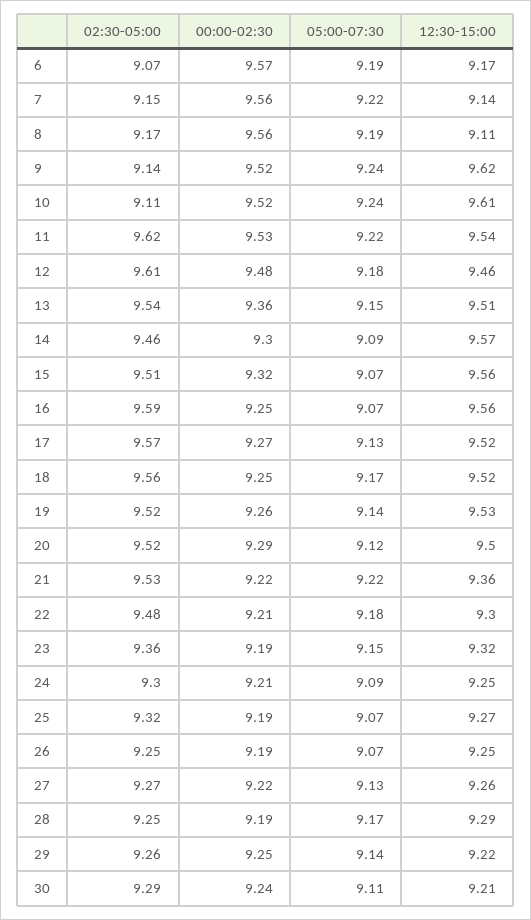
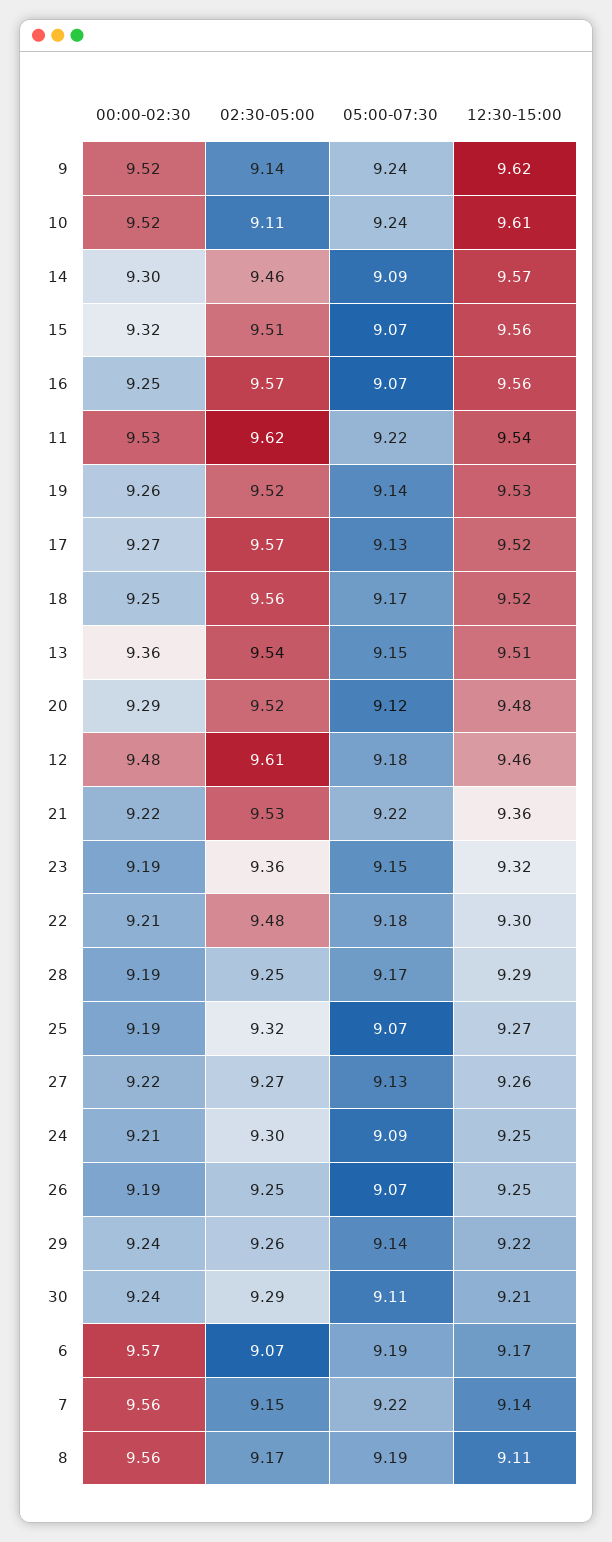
  {
    "02:30-05:00": {
      "6": 9.07,
      "7": 9.15,
      "8": 9.17,
      "9": 9.14,
      "10": 9.11,
      "11": 9.62,
      "12": 9.61,
      "13": 9.54,
      "14": 9.46,
      "15": 9.51,
-     "16": 9.59,
+     "16": 9.57,
      "17": 9.57,
      "18": 9.56,
      "19": 9.52,
      "20": 9.52,
      "21": 9.53,
      "22": 9.48,
      "23": 9.36,
      "24": 9.3,
      "25": 9.32,
      "26": 9.25,
      "27": 9.27,
      "28": 9.25,
      "29": 9.26,
      "30": 9.29
    },
    "00:00-02:30": {
      "6": 9.57,
      "7": 9.56,
      "8": 9.56,
      "9": 9.52,
      "10": 9.52,
      "11": 9.53,
      "12": 9.48,
      "13": 9.36,
      "14": 9.3,
      "15": 9.32,
      "16": 9.25,
      "17": 9.27,
      "18": 9.25,
      "19": 9.26,
      "20": 9.29,
      "21": 9.22,
      "22": 9.21,
      "23": 9.19,
      "24": 9.21,
      "25": 9.19,
      "26": 9.19,
      "27": 9.22,
      "28": 9.19,
-     "29": 9.25,
+     "29": 9.24,
      "30": 9.24
    },
    "05:00-07:30": {
      "6": 9.19,
      "7": 9.22,
      "8": 9.19,
      "9": 9.24,
      "10": 9.24,
      "11": 9.22,
      "12": 9.18,
      "13": 9.15,
      "14": 9.09,
      "15": 9.07,
      "16": 9.07,
      "17": 9.13,
      "18": 9.17,
      "19": 9.14,
      "20": 9.12,
      "21": 9.22,
      "22": 9.18,
      "23": 9.15,
      "24": 9.09,
      "25": 9.07,
      "26": 9.07,
      "27": 9.13,
      "28": 9.17,
      "29": 9.14,
      "30": 9.11
    },
    "12:30-15:00": {
      "6": 9.17,
      "7": 9.14,
      "8": 9.11,
      "9": 9.62,
      "10": 9.61,
      "11": 9.54,
      "12": 9.46,
      "13": 9.51,
      "14": 9.57,
      "15": 9.56,
      "16": 9.56,
      "17": 9.52,
      "18": 9.52,
      "19": 9.53,
-     "20": 9.5,
+     "20": 9.48,
      "21": 9.36,
      "22": 9.3,
      "23": 9.32,
      "24": 9.25,
      "25": 9.27,
      "26": 9.25,
      "27": 9.26,
      "28": 9.29,
      "29": 9.22,
      "30": 9.21
    }
  }

